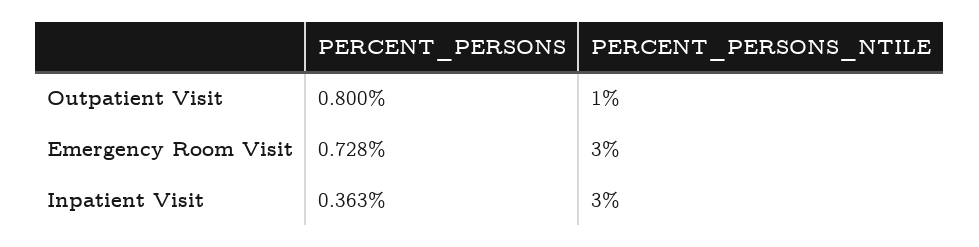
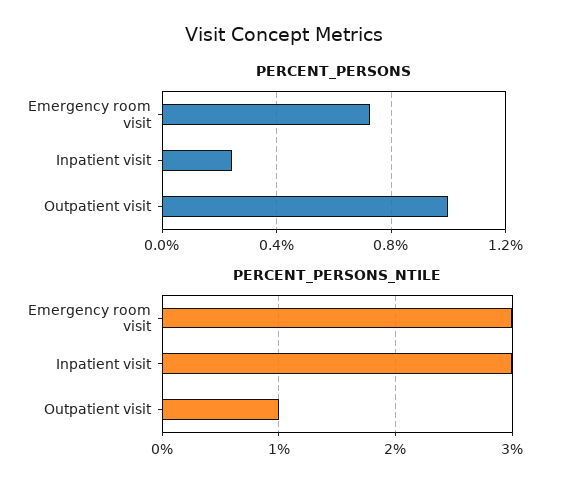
  {
    "PERCENT_PERSONS": {
-     "Outpatient Visit": 0.8,
+     "Outpatient Visit": 1,
      "Emergency Room Visit": 0.728,
-     "Inpatient Visit": 0.363
+     "Inpatient Visit": 0.25
    },
    "PERCENT_PERSONS_NTILE": {
      "Outpatient Visit": 1,
      "Emergency Room Visit": 3,
      "Inpatient Visit": 3
    }
  }

